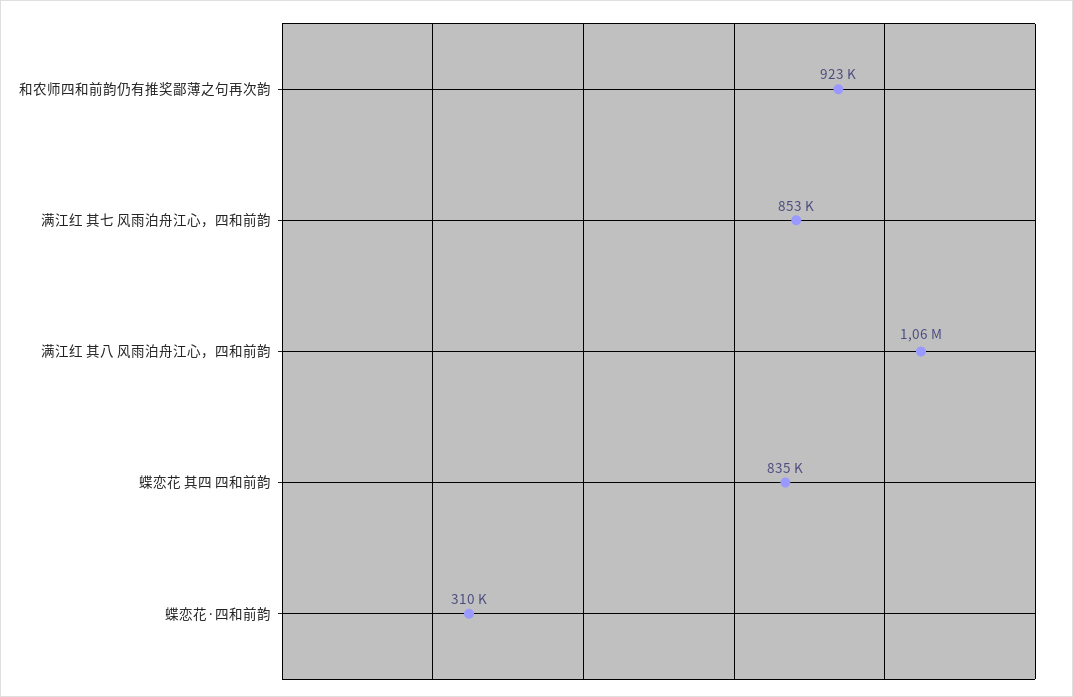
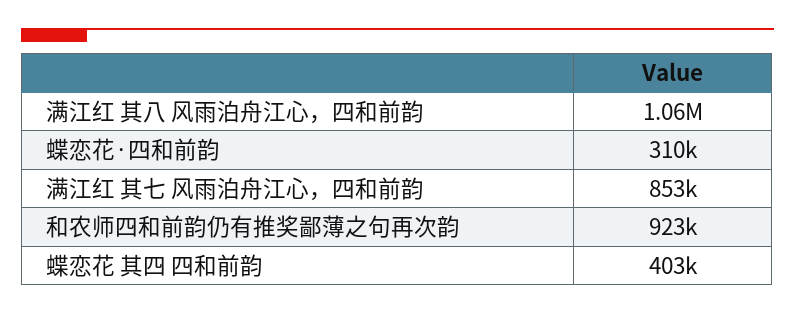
  {
    "和农师四和前韵仍有推奖鄙薄之句再次韵": 923000,
    "满江红 其七 风雨泊舟江心，四和前韵": 853000,
    "满江红 其八 风雨泊舟江心，四和前韵": 1060000,
-   "蝶恋花 其四 四和前韵": 835000,
+   "蝶恋花 其四 四和前韵": 403000,
    "蝶恋花·四和前韵": 310000
  }

